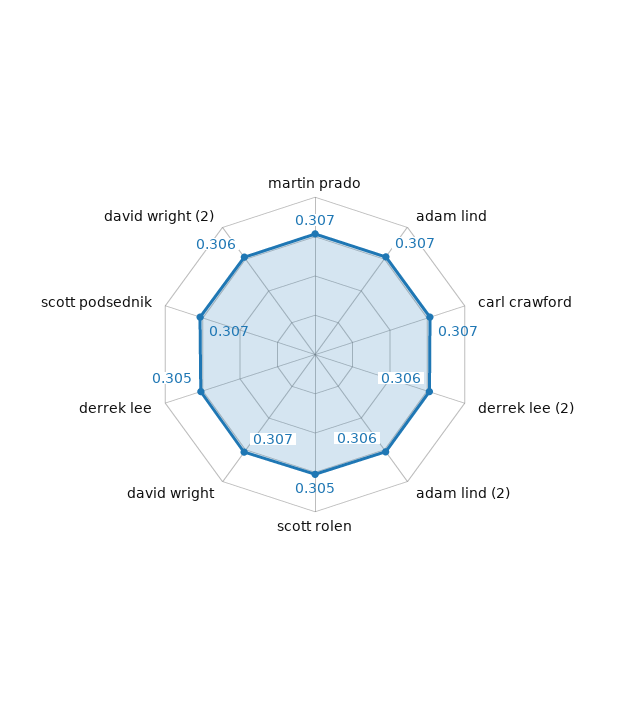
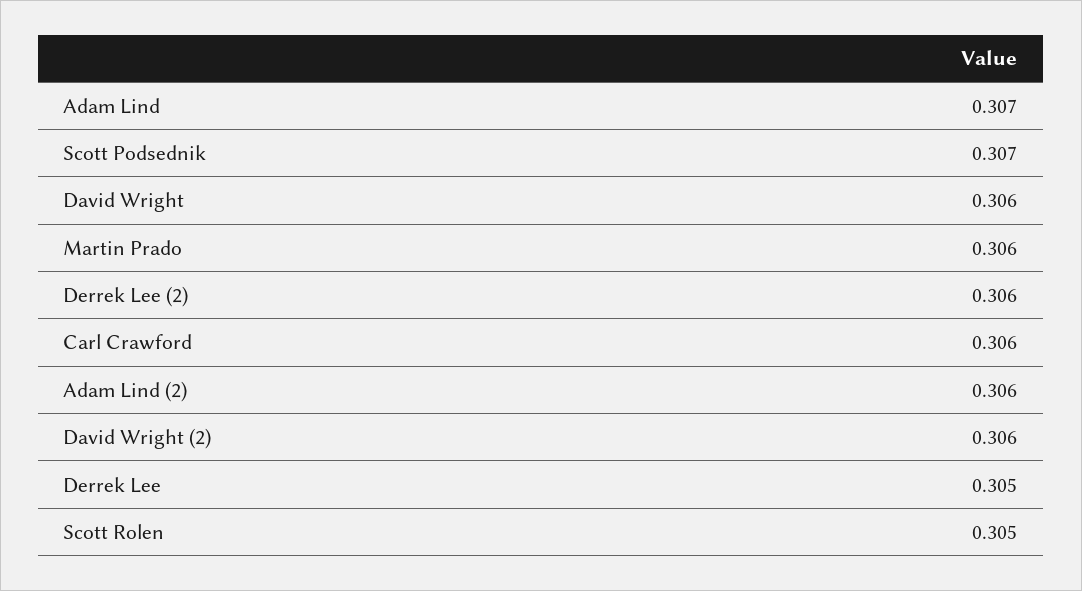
  {
-   "martin prado": 0.307,
+   "martin prado": 0.306,
    "adam lind": 0.307,
-   "carl crawford": 0.307,
+   "carl crawford": 0.306,
    "derrek lee (2)": 0.306,
    "adam lind (2)": 0.306,
    "scott rolen": 0.305,
-   "david wright": 0.307,
+   "david wright": 0.306,
    "derrek lee": 0.305,
    "scott podsednik": 0.307,
    "david wright (2)": 0.306
  }

